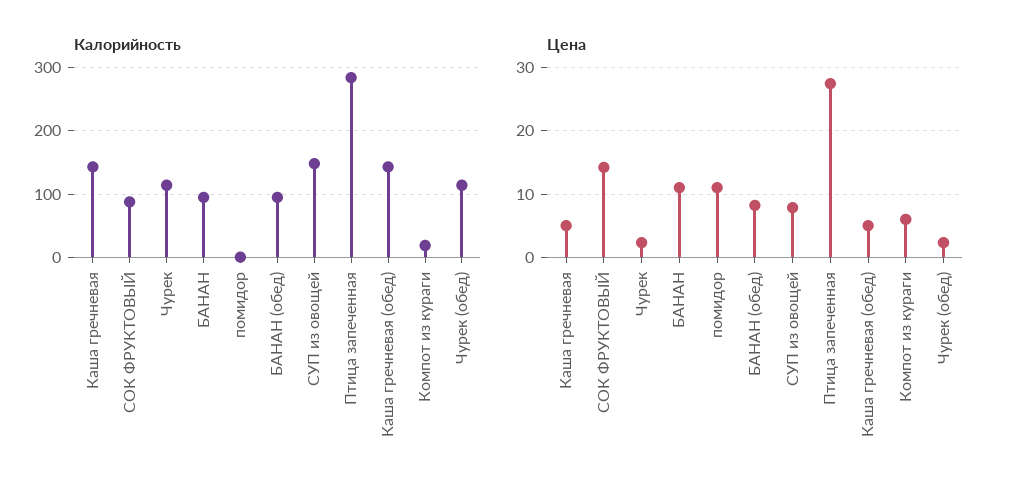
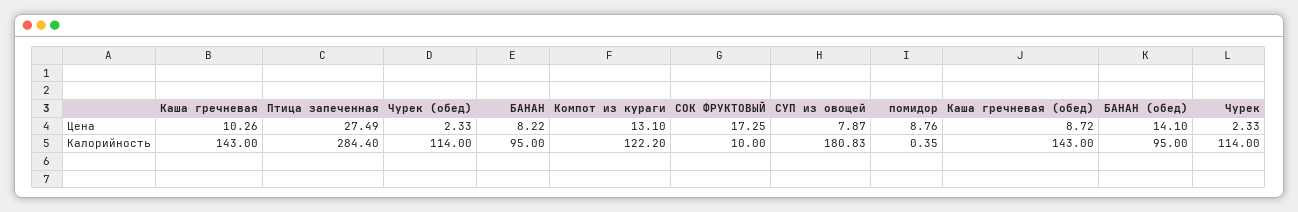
  {
    "Калорийность": {
      "Каша гречневая": 143,
-     "СОК ФРУКТОВЫЙ": 90,
+     "СОК ФРУКТОВЫЙ": 10,
      "Чурек": 114,
      "БАНАН": 95,
      "помидор": 0.35,
      "БАНАН (обед)": 95,
-     "СУП из овощей": 150,
+     "СУП из овощей": 180.83,
      "Птица запеченная": 284.4,
      "Каша гречневая (обед)": 143,
-     "Компот из кураги": 20,
+     "Компот из кураги": 122.2,
      "Чурек (обед)": 114
    },
    "Цена": {
-     "Каша гречневая": 5,
+     "Каша гречневая": 10.26,
-     "СОК ФРУКТОВЫЙ": 14,
+     "СОК ФРУКТОВЫЙ": 17.25,
      "Чурек": 2.33,
-     "БАНАН": 11,
+     "БАНАН": 8.22,
-     "помидор": 11,
+     "помидор": 8.76,
-     "БАНАН (обед)": 8,
+     "БАНАН (обед)": 14.1,
      "СУП из овощей": 7.87,
      "Птица запеченная": 27.49,
-     "Каша гречневая (обед)": 5,
+     "Каша гречневая (обед)": 8.72,
-     "Компот из кураги": 6,
+     "Компот из кураги": 13.1,
      "Чурек (обед)": 2.33
    }
  }

